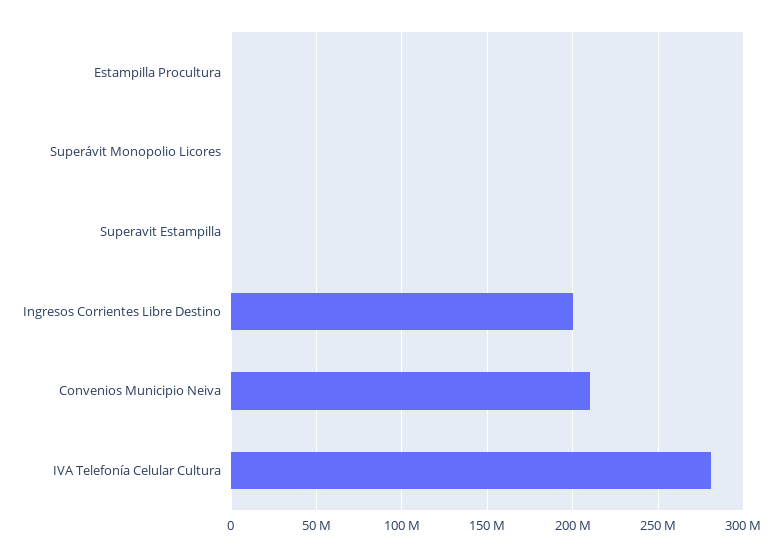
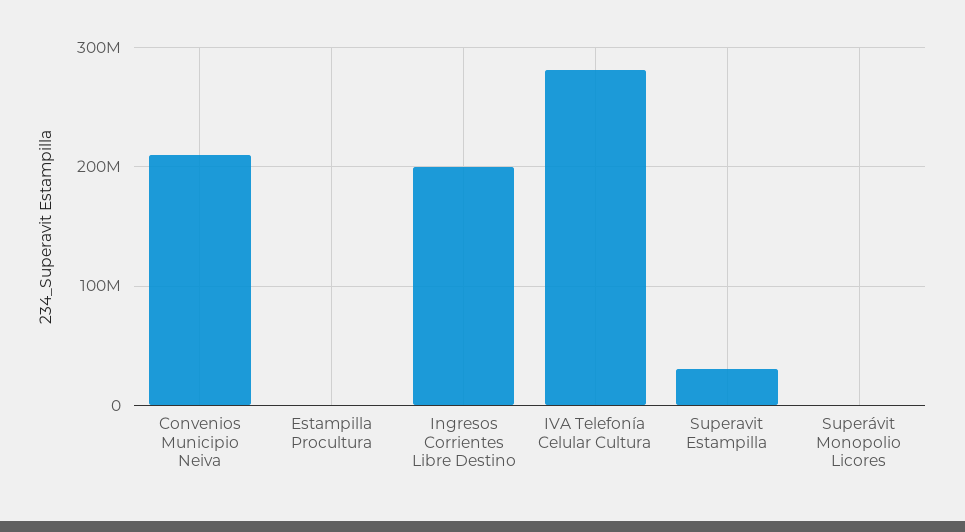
  {
    "Estampilla Procultura": 0,
    "Superávit Monopolio Licores": 0,
-   "Superavit Estampilla": 0,
+   "Superavit Estampilla": 30000000,
    "Ingresos Corrientes Libre Destino": 200000000,
    "Convenios Municipio Neiva": 210000000,
    "IVA Telefonía Celular Cultura": 280000000
  }

